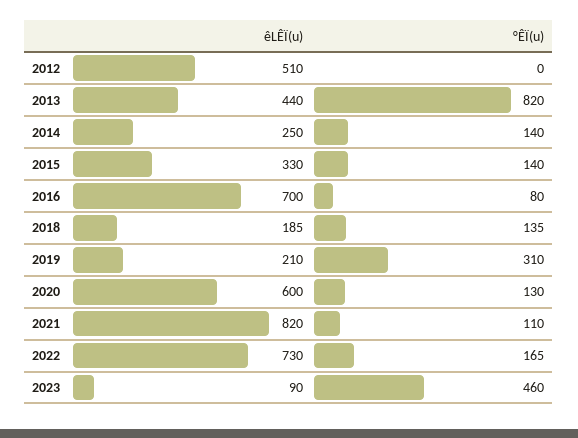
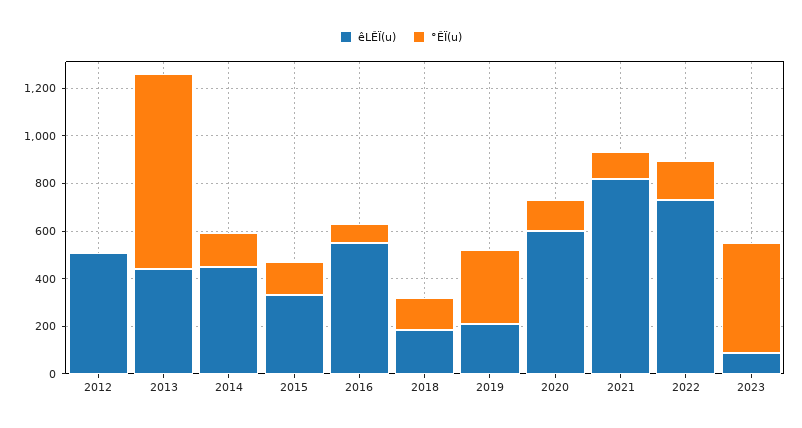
  {
    "êLÊÏ(u)": {
      "2012": 510,
      "2013": 440,
-     "2014": 250,
+     "2014": 450,
      "2015": 330,
-     "2016": 700,
+     "2016": 550,
      "2018": 185,
      "2019": 210,
      "2020": 600,
      "2021": 820,
      "2022": 730,
      "2023": 90
    },
    "°ÊÏ(u)": {
      "2012": 0,
      "2013": 820,
      "2014": 140,
      "2015": 140,
      "2016": 80,
      "2018": 135,
      "2019": 310,
      "2020": 130,
      "2021": 110,
      "2022": 165,
      "2023": 460
    }
  }

